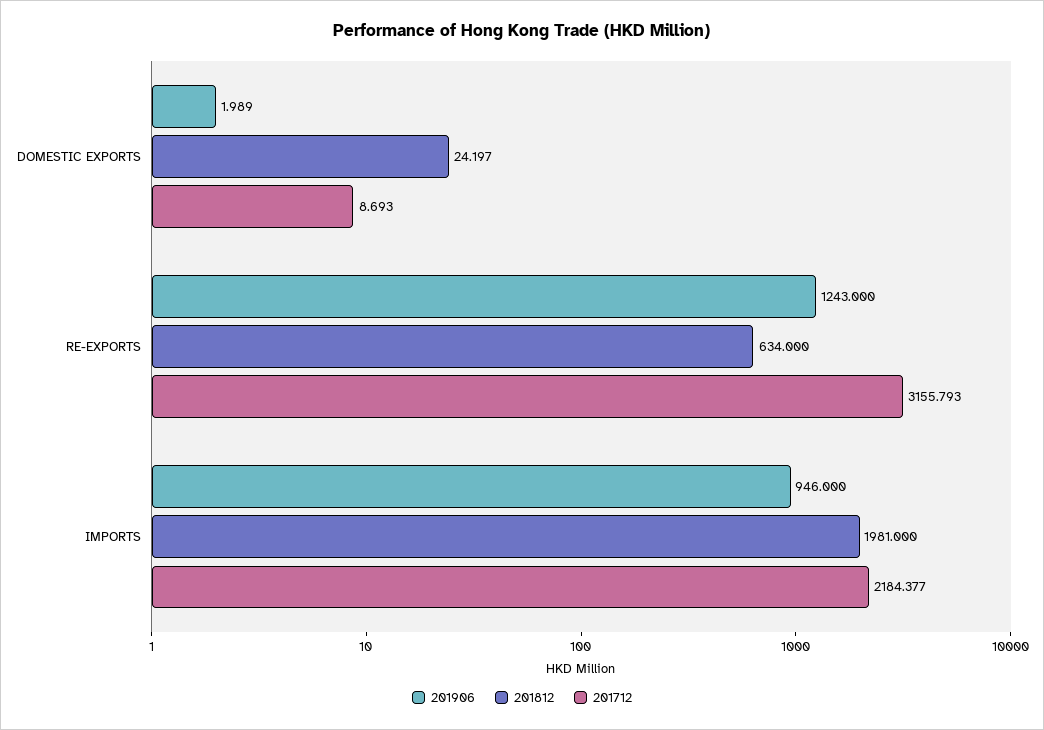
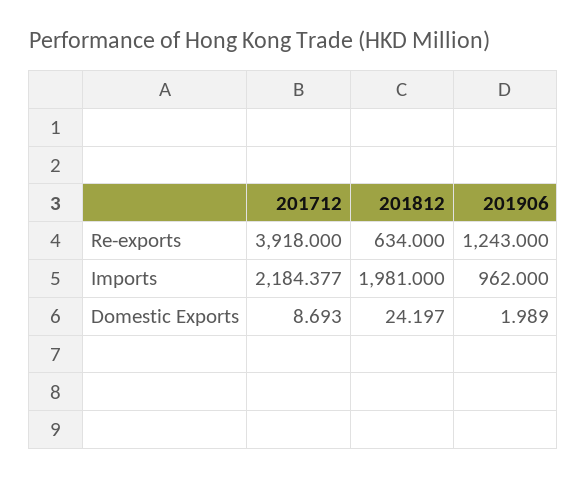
  {
    "201906": {
      "DOMESTIC EXPORTS": 1.989,
      "RE-EXPORTS": 1243,
-     "IMPORTS": 946
+     "IMPORTS": 962
    },
    "201812": {
      "DOMESTIC EXPORTS": 24.197,
      "RE-EXPORTS": 634,
      "IMPORTS": 1981
    },
    "201712": {
      "DOMESTIC EXPORTS": 8.693,
-     "RE-EXPORTS": 3155.793,
+     "RE-EXPORTS": 3918,
      "IMPORTS": 2184.377
    }
  }

